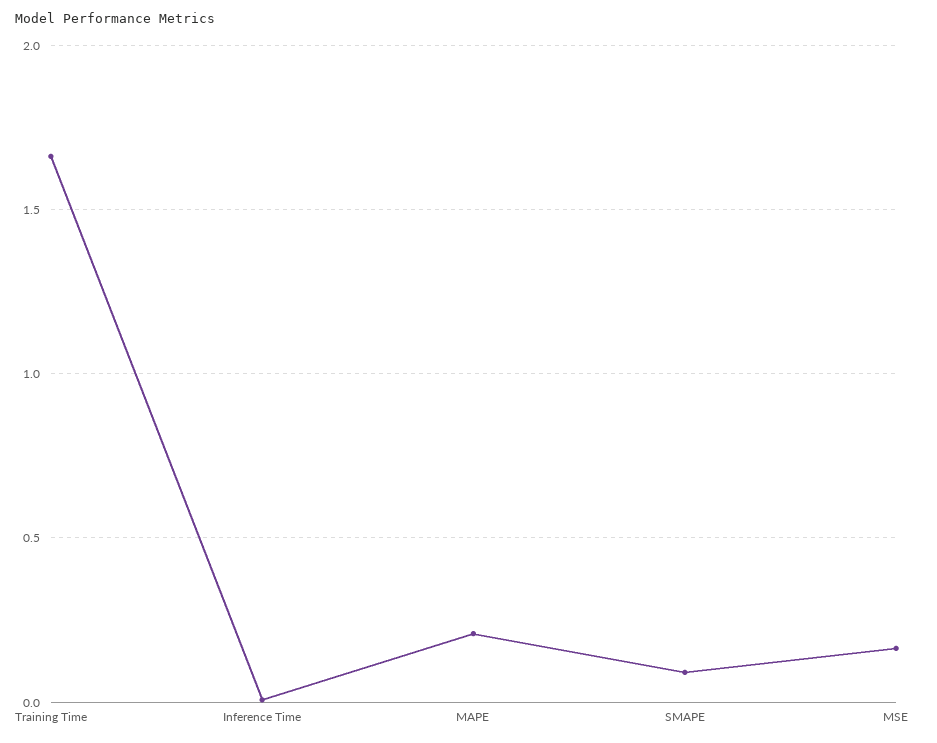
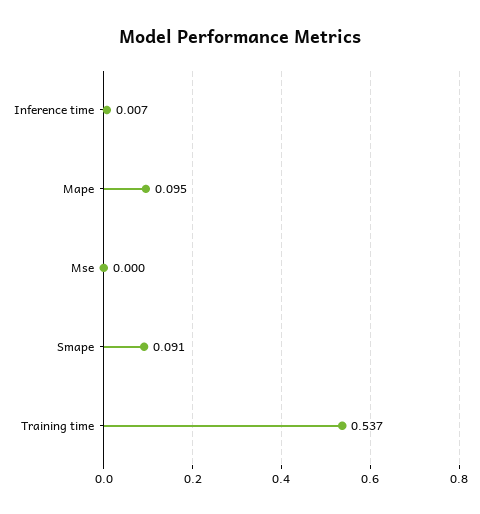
  {
-   "Training Time": 1.65,
+   "Training Time": 0.537,
    "Inference Time": 0.007,
-   "MAPE": 0.2,
+   "MAPE": 0.095,
    "SMAPE": 0.091,
-   "MSE": 0.15
+   "MSE": 0
  }

